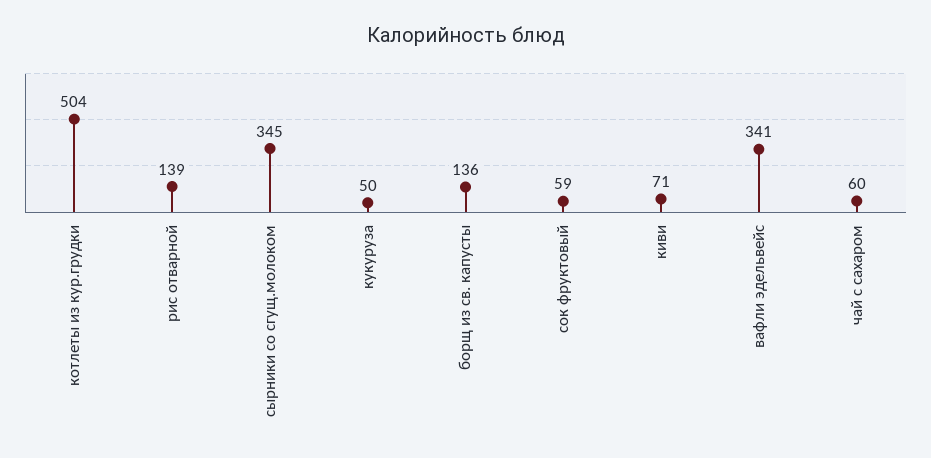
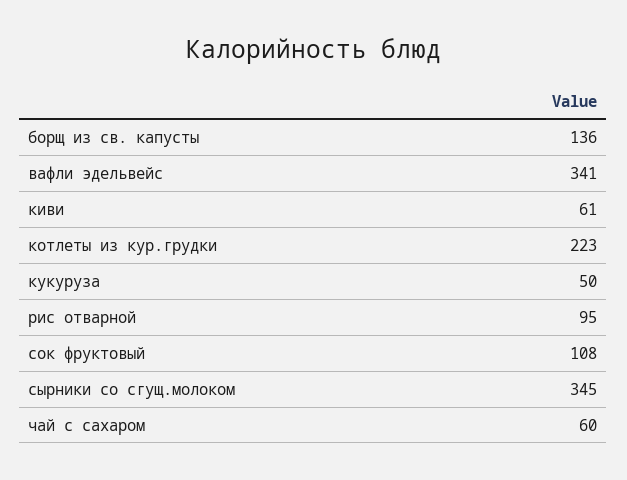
  {
-   "котлеты из кур.грудки": 504,
+   "котлеты из кур.грудки": 223,
-   "рис отварной": 139,
+   "рис отварной": 95,
    "сырники со сгущ.молоком": 345,
    "кукуруза": 50,
    "борщ из св. капусты": 136,
-   "сок фруктовый": 59,
+   "сок фруктовый": 108,
-   "киви": 71,
+   "киви": 61,
    "вафли эдельвейс": 341,
    "чай с сахаром": 60
  }

